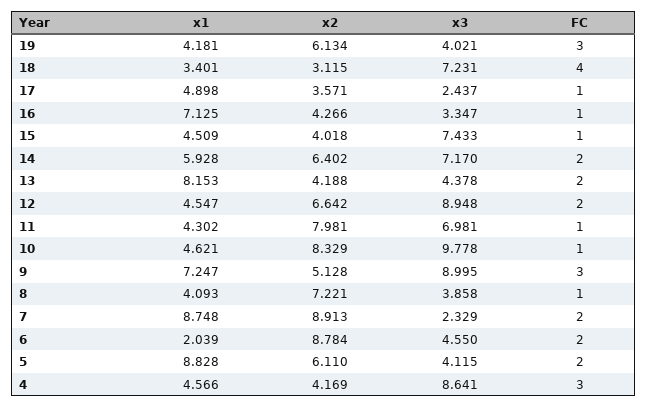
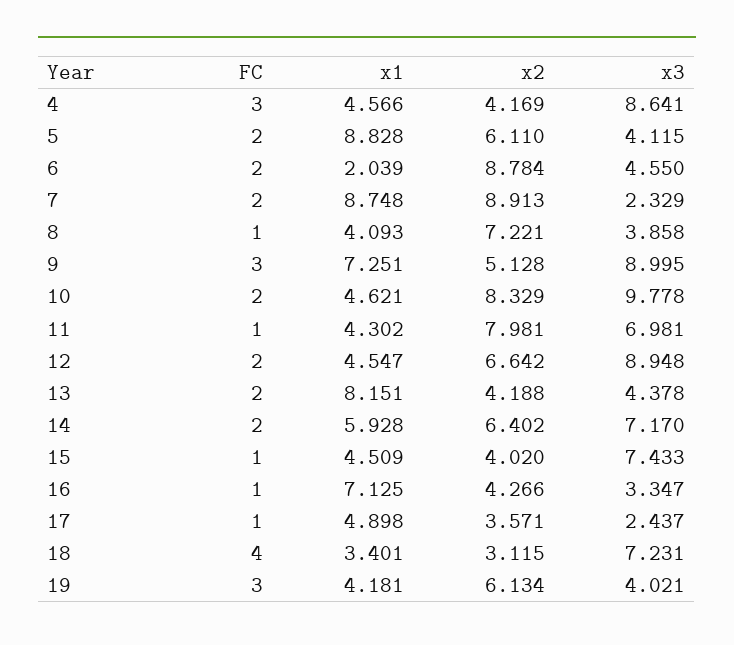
  {
    "x1": {
      "19": 4.181,
      "18": 3.401,
      "17": 4.898,
      "16": 7.125,
      "15": 4.509,
      "14": 5.928,
-     "13": 8.153,
+     "13": 8.151,
      "12": 4.547,
      "11": 4.302,
      "10": 4.621,
-     "9": 7.247,
+     "9": 7.251,
      "8": 4.093,
      "7": 8.748,
      "6": 2.039,
      "5": 8.828,
      "4": 4.566
    },
    "x2": {
      "19": 6.134,
      "18": 3.115,
      "17": 3.571,
      "16": 4.266,
-     "15": 4.018,
+     "15": 4.02,
      "14": 6.402,
      "13": 4.188,
      "12": 6.642,
      "11": 7.981,
      "10": 8.329,
      "9": 5.128,
      "8": 7.221,
      "7": 8.913,
      "6": 8.784,
      "5": 6.11,
      "4": 4.169
    },
    "x3": {
      "19": 4.021,
      "18": 7.231,
      "17": 2.437,
      "16": 3.347,
      "15": 7.433,
      "14": 7.17,
      "13": 4.378,
      "12": 8.948,
      "11": 6.981,
      "10": 9.778,
      "9": 8.995,
      "8": 3.858,
      "7": 2.329,
      "6": 4.55,
      "5": 4.115,
      "4": 8.641
    },
    "FC": {
      "19": 3,
      "18": 4,
      "17": 1,
      "16": 1,
      "15": 1,
      "14": 2,
      "13": 2,
      "12": 2,
      "11": 1,
-     "10": 1,
+     "10": 2,
      "9": 3,
      "8": 1,
      "7": 2,
      "6": 2,
      "5": 2,
      "4": 3
    }
  }

